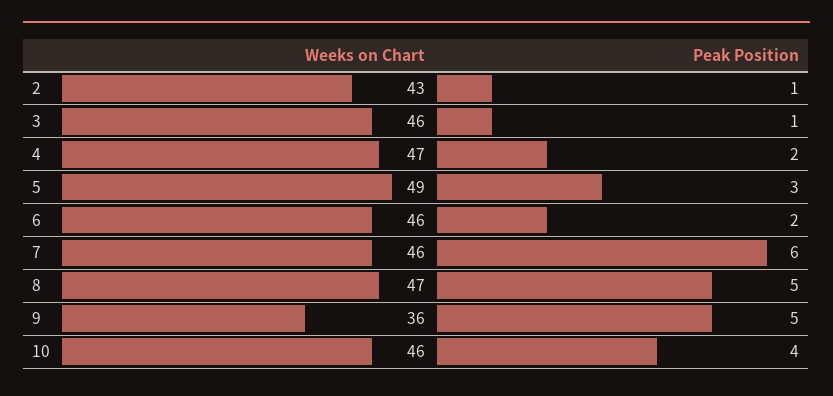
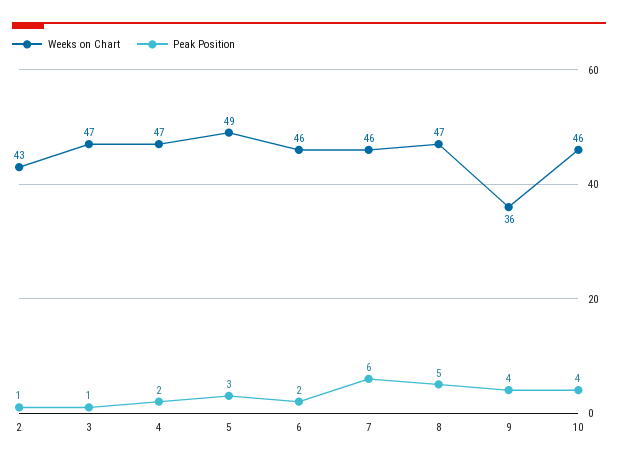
  {
    "Weeks on Chart": {
      "2": 43,
-     "3": 46,
+     "3": 47,
      "4": 47,
      "5": 49,
      "6": 46,
      "7": 46,
      "8": 47,
      "9": 36,
      "10": 46
    },
    "Peak Position": {
      "2": 1,
      "3": 1,
      "4": 2,
      "5": 3,
      "6": 2,
      "7": 6,
      "8": 5,
-     "9": 5,
+     "9": 4,
      "10": 4
    }
  }

